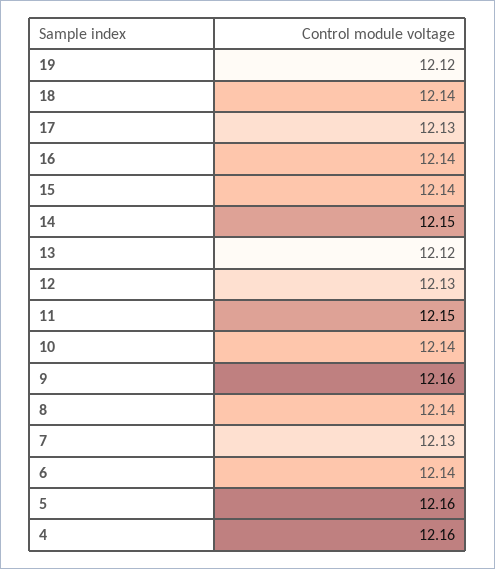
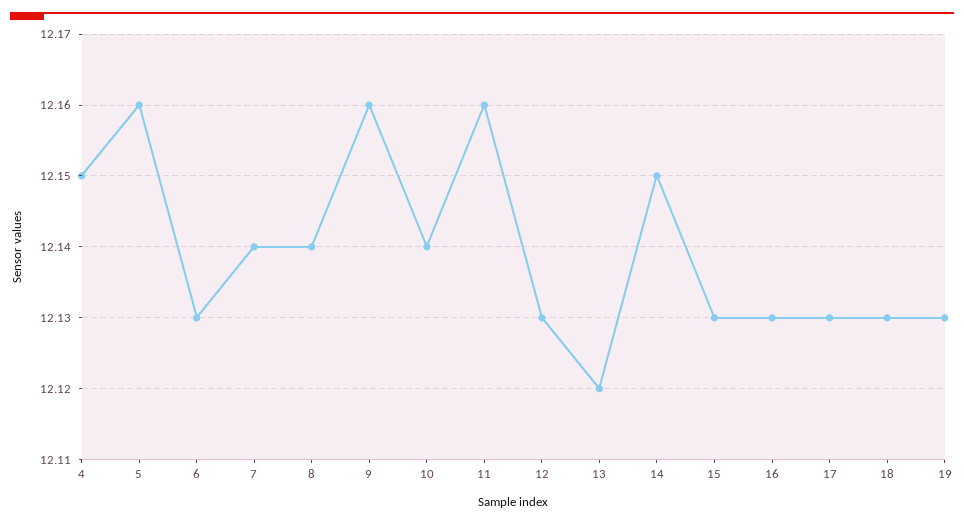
  {
-   "19": 12.12,
+   "19": 12.13,
-   "18": 12.14,
+   "18": 12.13,
    "17": 12.13,
-   "16": 12.14,
+   "16": 12.13,
-   "15": 12.14,
+   "15": 12.13,
    "14": 12.15,
    "13": 12.12,
    "12": 12.13,
-   "11": 12.15,
+   "11": 12.16,
    "10": 12.14,
    "9": 12.16,
    "8": 12.14,
-   "7": 12.13,
+   "7": 12.14,
-   "6": 12.14,
+   "6": 12.13,
    "5": 12.16,
-   "4": 12.16
+   "4": 12.15
  }

